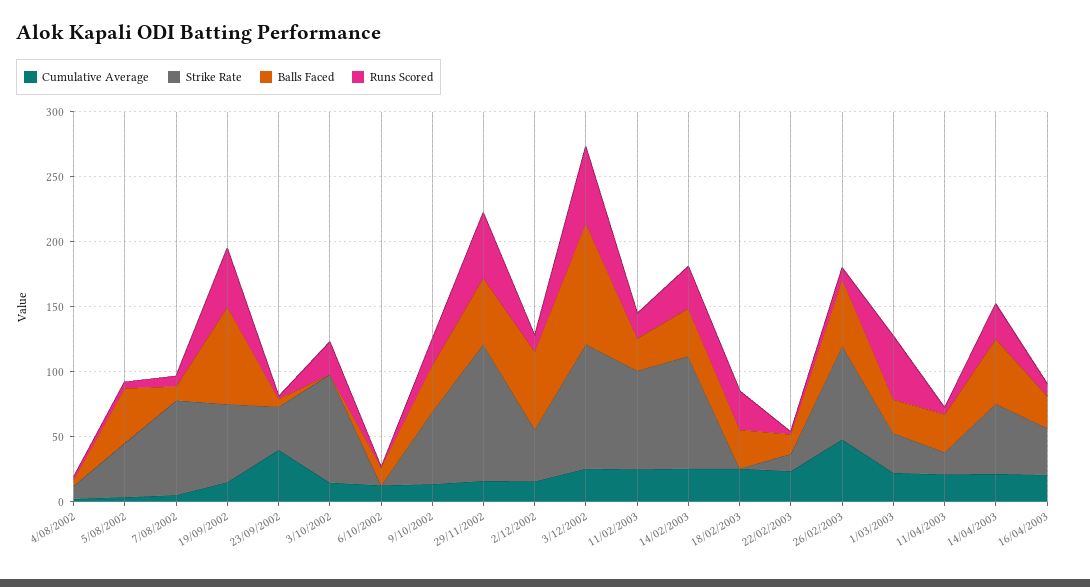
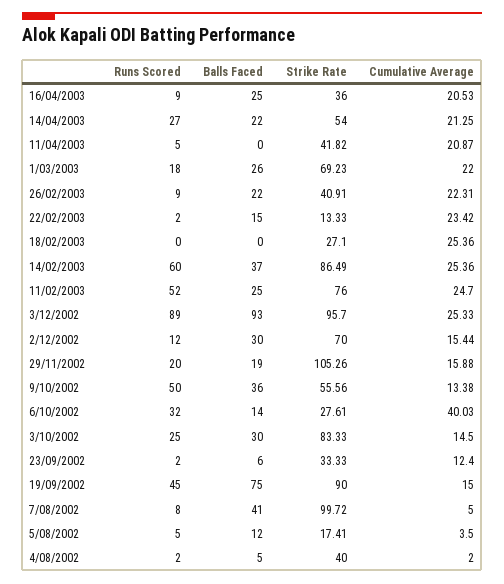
  {
    "Cumulative Average": {
      "4/08/2002": 2,
      "5/08/2002": 3.5,
      "7/08/2002": 5,
      "19/09/2002": 15,
-     "23/09/2002": 40,
+     "23/09/2002": 12.4,
      "3/10/2002": 14.5,
-     "6/10/2002": 10,
+     "6/10/2002": 40.03,
      "9/10/2002": 13.38,
      "29/11/2002": 15.88,
      "2/12/2002": 15.44,
      "3/12/2002": 25.33,
      "11/02/2003": 24.7,
      "14/02/2003": 25.36,
      "18/02/2003": 25.36,
      "22/02/2003": 23.42,
-     "26/02/2003": 50,
+     "26/02/2003": 22.31,
      "1/03/2003": 22,
      "11/04/2003": 20.87,
      "14/04/2003": 21.25,
      "16/04/2003": 20.53
    },
    "Strike Rate": {
-     "4/08/2002": 10,
+     "4/08/2002": 40,
-     "5/08/2002": 40,
+     "5/08/2002": 17.41,
-     "7/08/2002": 70,
+     "7/08/2002": 99.72,
-     "19/09/2002": 60,
+     "19/09/2002": 90,
      "23/09/2002": 33.33,
      "3/10/2002": 83.33,
-     "6/10/2002": 0,
+     "6/10/2002": 27.61,
      "9/10/2002": 55.56,
      "29/11/2002": 105.26,
-     "2/12/2002": 40,
+     "2/12/2002": 70,
      "3/12/2002": 95.7,
      "11/02/2003": 76,
      "14/02/2003": 86.49,
-     "18/02/2003": 0,
+     "18/02/2003": 27.1,
      "22/02/2003": 13.33,
-     "26/02/2003": 70,
+     "26/02/2003": 40.91,
-     "1/03/2003": 30,
+     "1/03/2003": 69.23,
-     "11/04/2003": 20,
+     "11/04/2003": 41.82,
      "14/04/2003": 54,
      "16/04/2003": 36
    },
    "Balls Faced": {
      "4/08/2002": 5,
-     "5/08/2002": 40,
+     "5/08/2002": 12,
-     "7/08/2002": 10,
+     "7/08/2002": 41,
      "19/09/2002": 75,
      "23/09/2002": 6,
-     "3/10/2002": 0,
+     "3/10/2002": 30,
      "6/10/2002": 14,
      "9/10/2002": 36,
-     "29/11/2002": 50,
+     "29/11/2002": 19,
-     "2/12/2002": 60,
+     "2/12/2002": 30,
      "3/12/2002": 93,
      "11/02/2003": 25,
      "14/02/2003": 37,
-     "18/02/2003": 30,
+     "18/02/2003": 0,
      "22/02/2003": 15,
-     "26/02/2003": 50,
+     "26/02/2003": 22,
      "1/03/2003": 26,
-     "11/04/2003": 30,
+     "11/04/2003": 0,
-     "14/04/2003": 50,
+     "14/04/2003": 22,
      "16/04/2003": 25
    },
    "Runs Scored": {
      "4/08/2002": 2,
      "5/08/2002": 5,
      "7/08/2002": 8,
      "19/09/2002": 45,
      "23/09/2002": 2,
      "3/10/2002": 25,
-     "6/10/2002": 0,
+     "6/10/2002": 32,
-     "9/10/2002": 20,
+     "9/10/2002": 50,
-     "29/11/2002": 50,
+     "29/11/2002": 20,
      "2/12/2002": 12,
-     "3/12/2002": 60,
+     "3/12/2002": 89,
-     "11/02/2003": 20,
+     "11/02/2003": 52,
-     "14/02/2003": 30,
+     "14/02/2003": 60,
-     "18/02/2003": 30,
+     "18/02/2003": 0,
      "22/02/2003": 2,
      "26/02/2003": 9,
-     "1/03/2003": 50,
+     "1/03/2003": 18,
      "11/04/2003": 5,
      "14/04/2003": 27,
      "16/04/2003": 9
    }
  }

